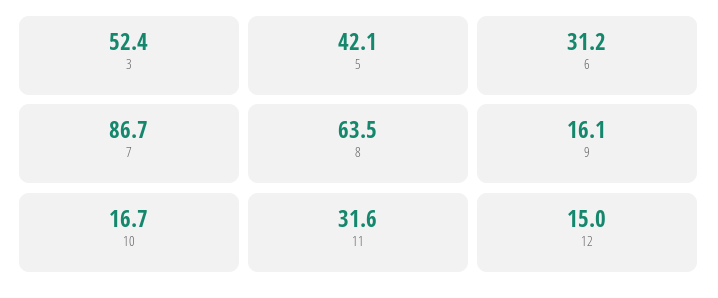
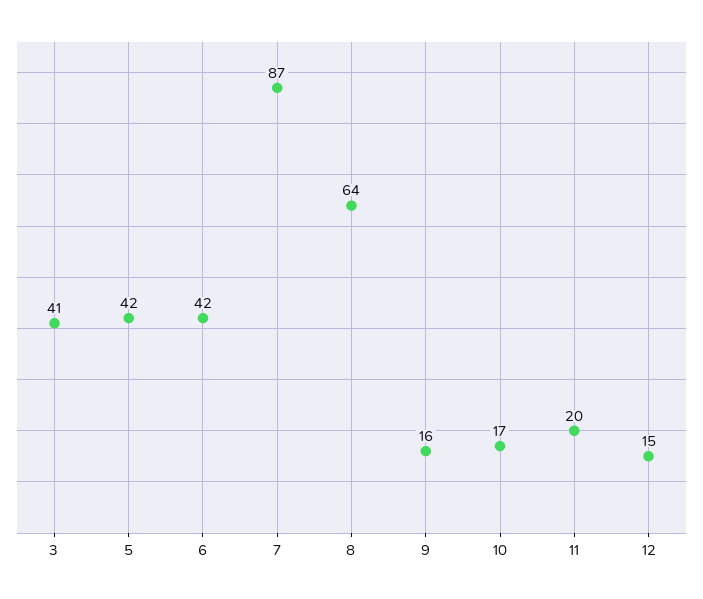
  {
-   "3": 52.4,
+   "3": 41,
    "5": 42.1,
-   "6": 31.2,
+   "6": 42,
    "7": 86.7,
    "8": 63.5,
    "9": 16.1,
    "10": 16.7,
-   "11": 31.6,
+   "11": 20,
    "12": 15
  }

